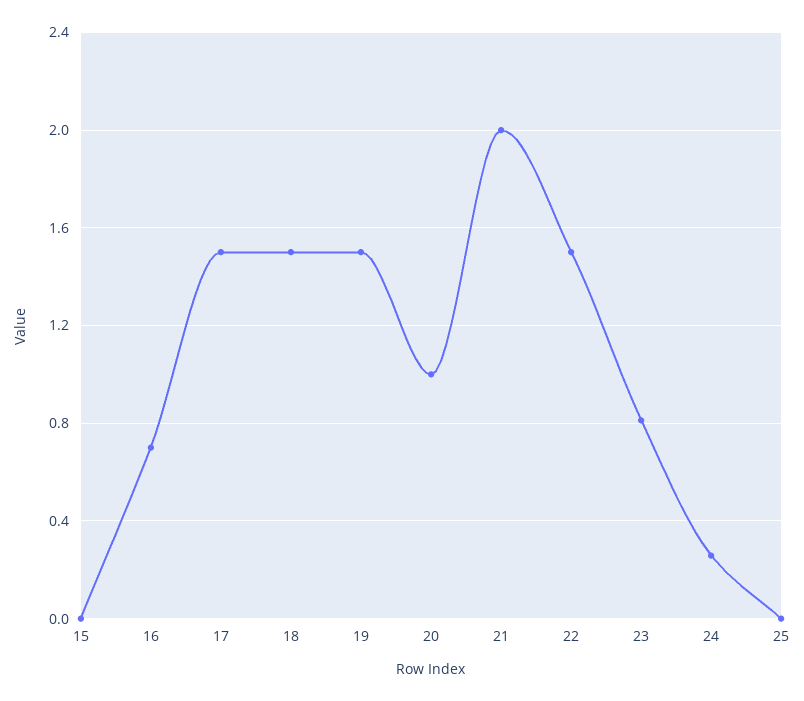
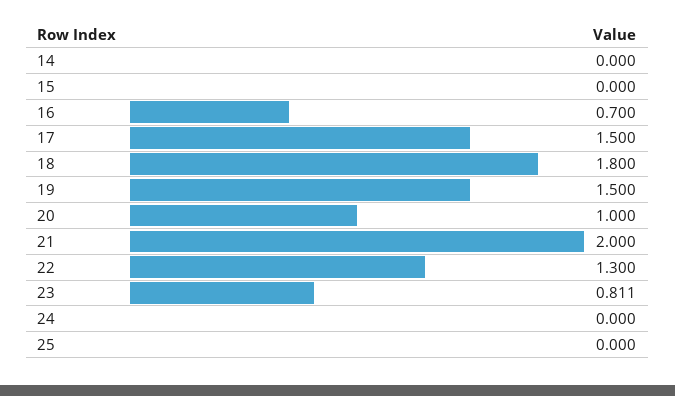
  {
    "15": 0,
    "16": 0.7,
    "17": 1.5,
-   "18": 1.5,
+   "18": 1.8,
    "19": 1.5,
    "20": 1,
    "21": 2,
-   "22": 1.5,
+   "22": 1.3,
    "23": 0.811,
-   "24": 0.25,
+   "24": 0,
-   "25": 0
+   "25": 0,
+   "14": 0
  }

